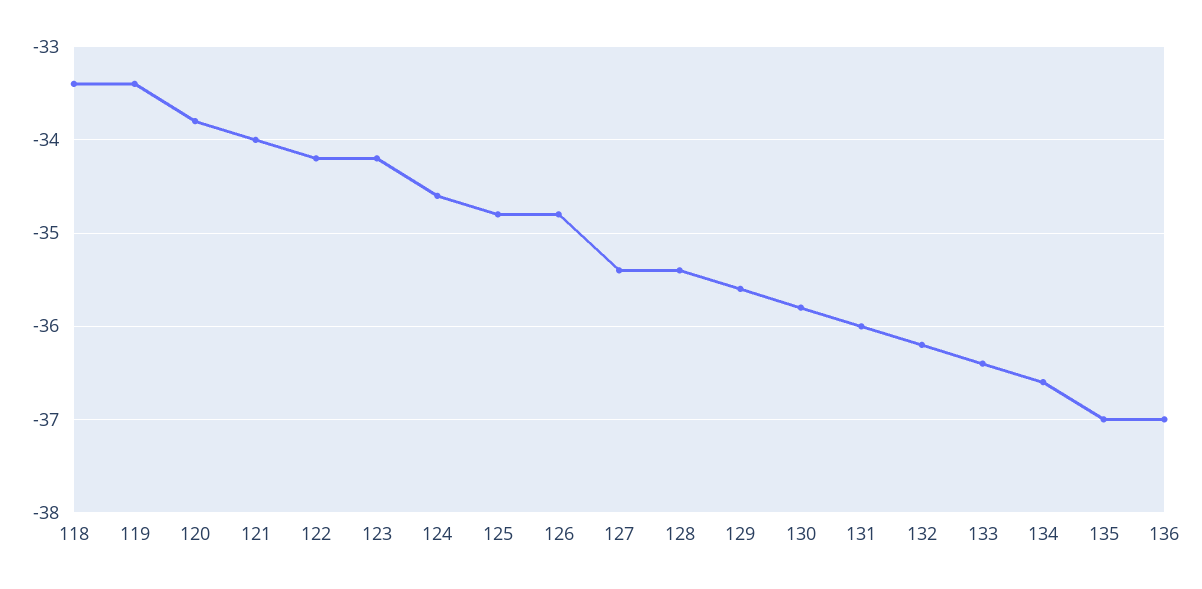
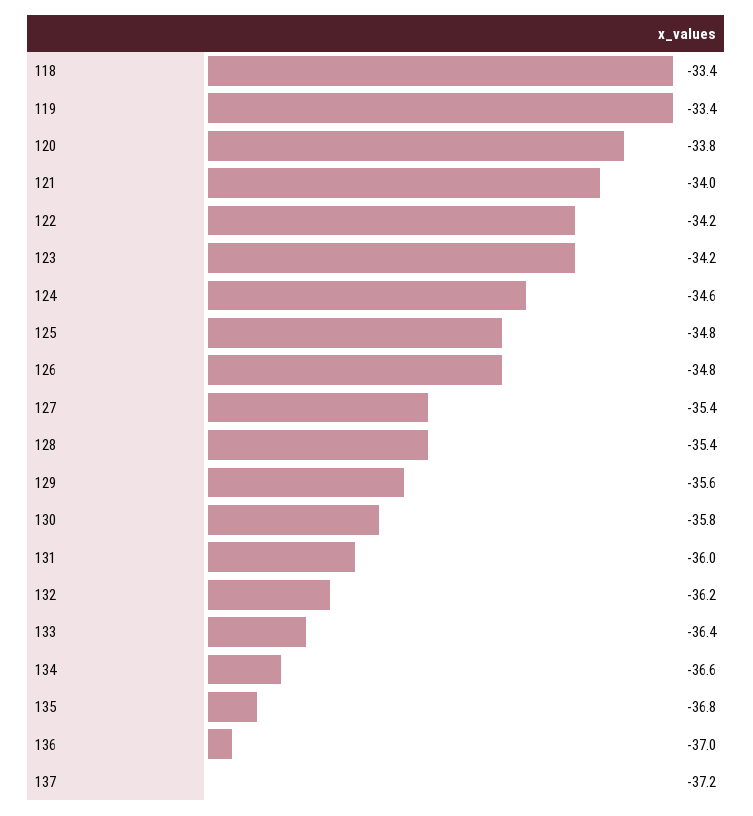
  {
    "118": -33.4,
    "119": -33.4,
    "120": -33.8,
    "121": -34,
    "122": -34.2,
    "123": -34.2,
    "124": -34.6,
    "125": -34.8,
    "126": -34.8,
    "127": -35.4,
    "128": -35.4,
    "129": -35.6,
    "130": -35.8,
    "131": -36,
    "132": -36.2,
    "133": -36.4,
    "134": -36.6,
-   "135": -37,
+   "135": -36.8,
-   "136": -37
+   "136": -37,
+   "137": -37.2
  }

